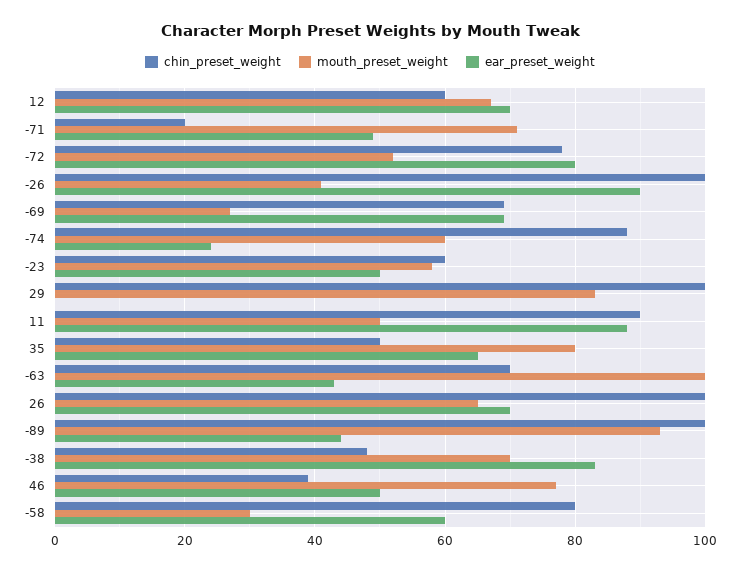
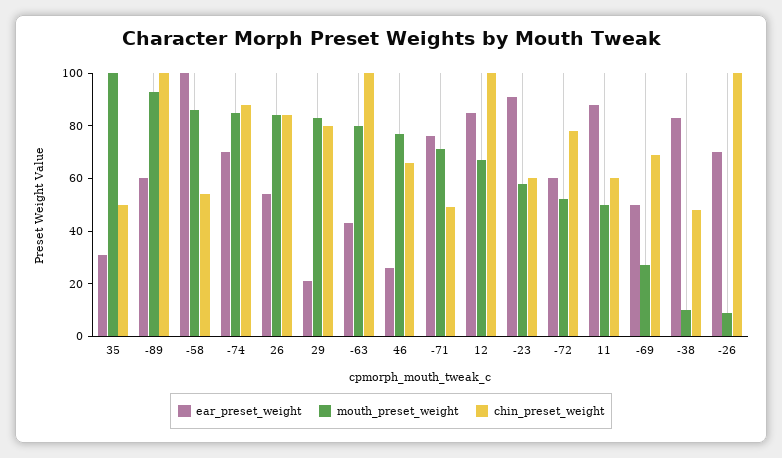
  {
    "chin_preset_weight": {
-     "12": 60,
+     "12": 100,
-     "-71": 20,
+     "-71": 50,
      "-72": 80,
      "-26": 100,
      "-69": 70,
      "-74": 90,
      "-23": 60,
-     "29": 100,
+     "29": 80,
-     "11": 90,
+     "11": 60,
      "35": 50,
-     "-63": 70,
+     "-63": 100,
-     "26": 100,
+     "26": 85,
      "-89": 100,
      "-38": 50,
-     "46": 40,
+     "46": 65,
-     "-58": 80
+     "-58": 55
    },
    "mouth_preset_weight": {
      "12": 65,
      "-71": 70,
      "-72": 50,
-     "-26": 40,
+     "-26": 10,
      "-69": 25,
-     "-74": 60,
+     "-74": 85,
      "-23": 60,
      "29": 85,
      "11": 50,
-     "35": 80,
+     "35": 100,
-     "-63": 100,
+     "-63": 80,
-     "26": 65,
+     "26": 85,
      "-89": 95,
-     "-38": 70,
+     "-38": 10,
      "46": 75,
-     "-58": 30
+     "-58": 85
    },
    "ear_preset_weight": {
-     "12": 70,
+     "12": 85,
-     "-71": 50,
+     "-71": 75,
-     "-72": 80,
+     "-72": 60,
-     "-26": 90,
+     "-26": 70,
-     "-69": 70,
+     "-69": 50,
-     "-74": 25,
+     "-74": 70,
-     "-23": 50,
+     "-23": 90,
-     "29": 0,
+     "29": 20,
      "11": 90,
-     "35": 65,
+     "35": 30,
      "-63": 45,
-     "26": 70,
+     "26": 55,
-     "-89": 45,
+     "-89": 60,
      "-38": 85,
-     "46": 50,
+     "46": 25,
-     "-58": 60
+     "-58": 100
    }
  }

